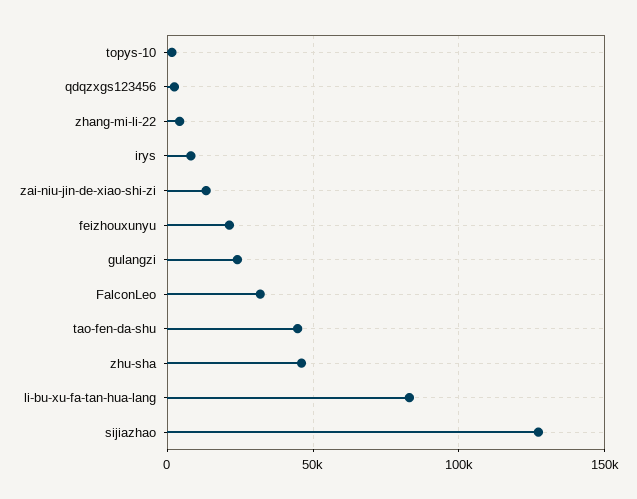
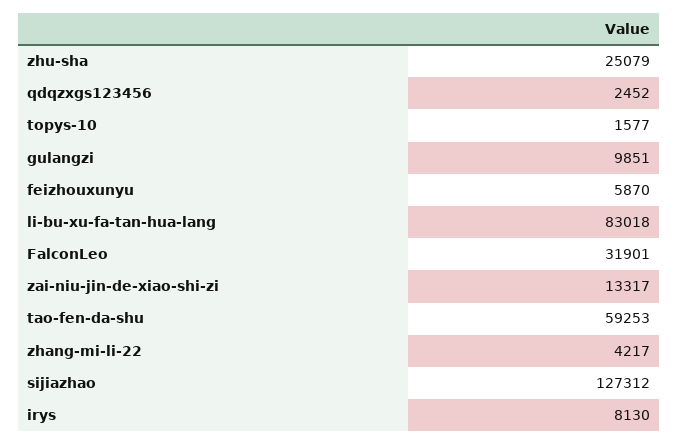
  {
    "topys-10": 1577,
    "qdqzxgs123456": 2452,
    "zhang-mi-li-22": 4217,
    "irys": 8130,
    "zai-niu-jin-de-xiao-shi-zi": 13317,
-   "feizhouxunyu": 20000,
+   "feizhouxunyu": 5870,
-   "gulangzi": 25000,
+   "gulangzi": 9851,
    "FalconLeo": 31901,
-   "tao-fen-da-shu": 45000,
+   "tao-fen-da-shu": 59253,
-   "zhu-sha": 45000,
+   "zhu-sha": 25079,
    "li-bu-xu-fa-tan-hua-lang": 83018,
    "sijiazhao": 127312
  }

